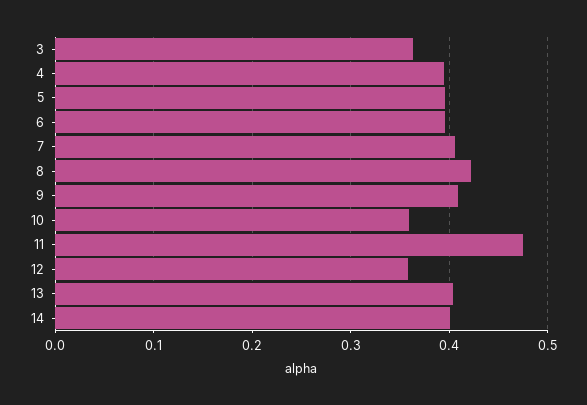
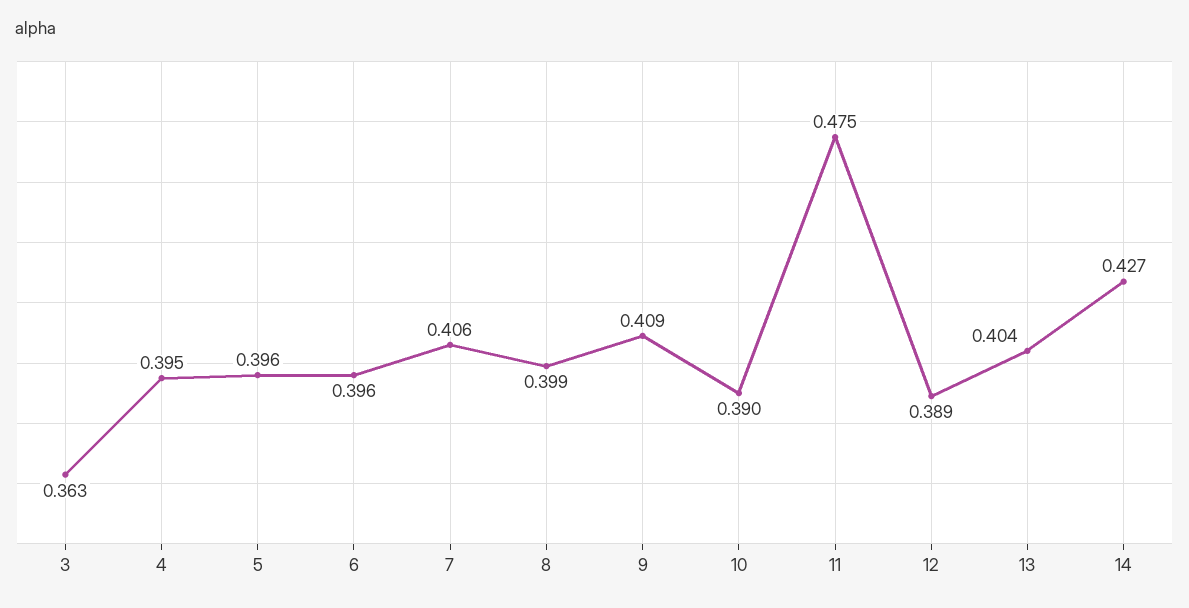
  {
    "3": 0.363,
    "4": 0.395,
    "5": 0.396,
    "6": 0.396,
    "7": 0.406,
-   "8": 0.42,
+   "8": 0.399,
    "9": 0.409,
-   "10": 0.36,
+   "10": 0.39,
    "11": 0.475,
-   "12": 0.36,
+   "12": 0.389,
    "13": 0.404,
-   "14": 0.4
+   "14": 0.427
  }

